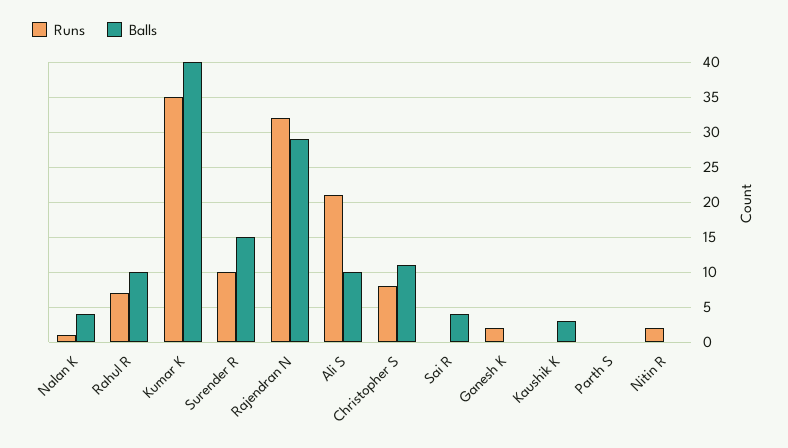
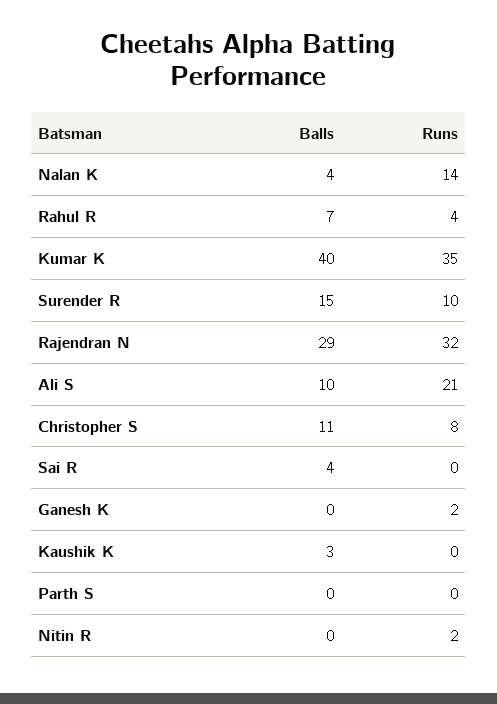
  {
    "Runs": {
-     "Nalan K": 1,
+     "Nalan K": 14,
-     "Rahul R": 7,
+     "Rahul R": 4,
      "Kumar K": 35,
      "Surender R": 10,
      "Rajendran N": 32,
      "Ali S": 21,
      "Christopher S": 8,
      "Sai R": 0,
      "Ganesh K": 2,
      "Kaushik K": 0,
      "Parth S": 0,
      "Nitin R": 2
    },
    "Balls": {
      "Nalan K": 4,
-     "Rahul R": 10,
+     "Rahul R": 7,
      "Kumar K": 40,
      "Surender R": 15,
      "Rajendran N": 29,
      "Ali S": 10,
      "Christopher S": 11,
      "Sai R": 4,
      "Ganesh K": 0,
      "Kaushik K": 3,
      "Parth S": 0,
      "Nitin R": 0
    }
  }

